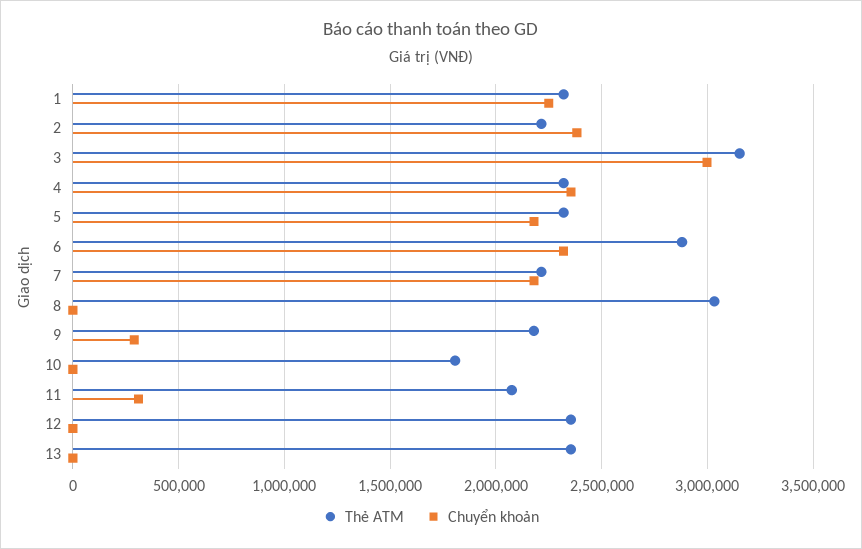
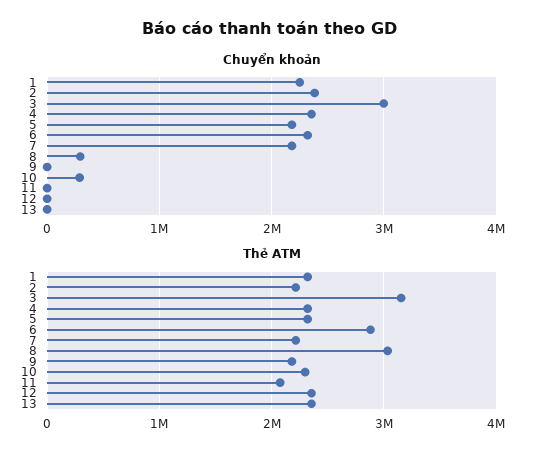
  {
    "Thẻ ATM": {
      "1": 2300000,
      "2": 2200000,
      "3": 3150000,
      "4": 2300000,
      "5": 2300000,
      "6": 2900000,
      "7": 2200000,
      "8": 3050000,
      "9": 2200000,
-     "10": 1800000,
+     "10": 2300000,
      "11": 2100000,
      "12": 2350000,
      "13": 2350000
    },
    "Chuyển khoản": {
      "1": 2250000,
      "2": 2400000,
      "3": 3000000,
      "4": 2350000,
      "5": 2200000,
      "6": 2300000,
      "7": 2200000,
-     "8": 0,
+     "8": 300000,
-     "9": 300000,
+     "9": 0,
-     "10": 0,
+     "10": 300000,
-     "11": 300000,
+     "11": 0,
      "12": 0,
      "13": 0
    }
  }

